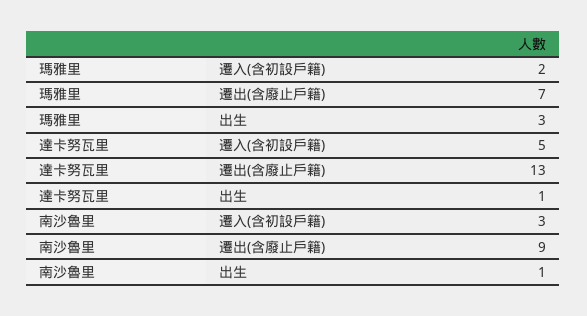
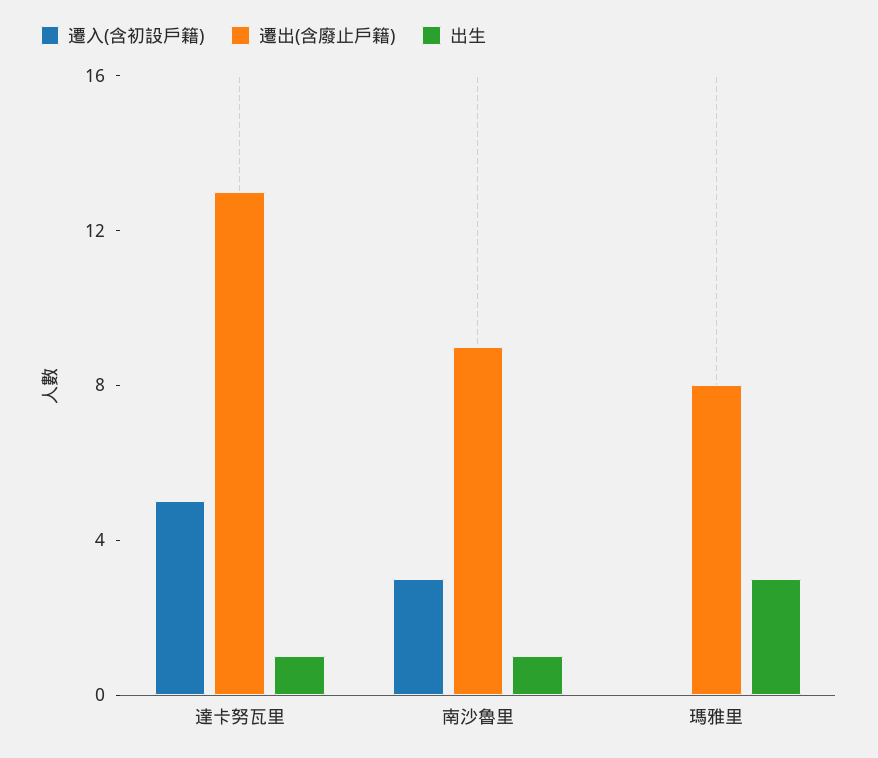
  {
    "遷入(含初設戶籍)": {
-     "瑪雅里": 2,
+     "瑪雅里": 0,
      "達卡努瓦里": 5,
      "南沙魯里": 3
    },
    "遷出(含廢止戶籍)": {
-     "瑪雅里": 7,
+     "瑪雅里": 8,
      "達卡努瓦里": 13,
      "南沙魯里": 9
    },
    "出生": {
      "瑪雅里": 3,
      "達卡努瓦里": 1,
      "南沙魯里": 1
    }
  }

